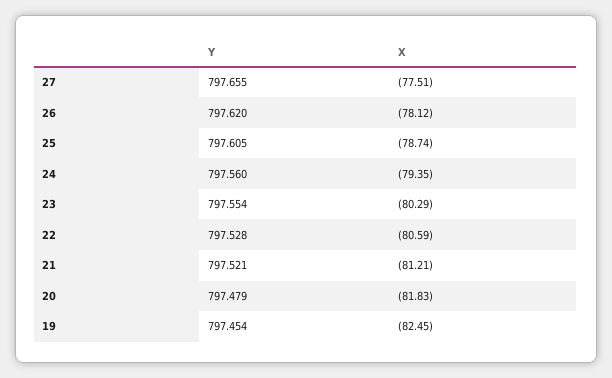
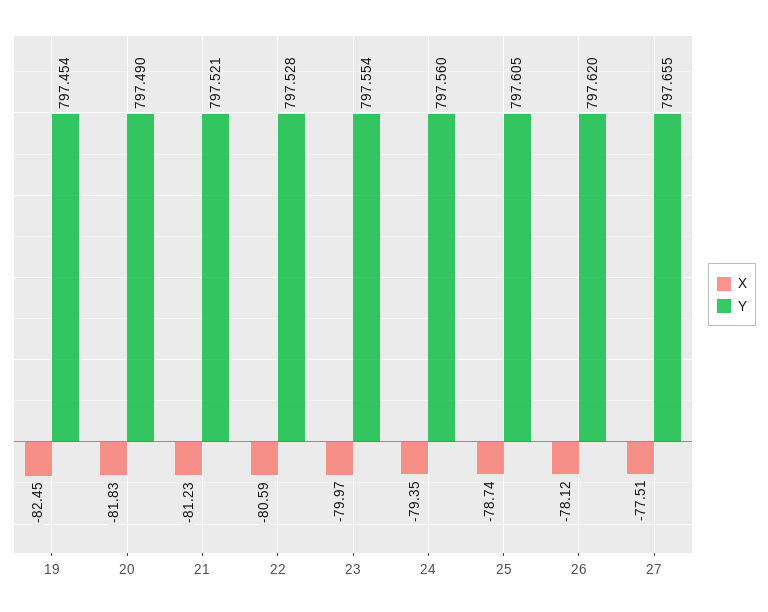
  {
    "Y": {
      "27": 797.655,
      "26": 797.62,
      "25": 797.605,
      "24": 797.56,
      "23": 797.554,
      "22": 797.528,
      "21": 797.521,
-     "20": 797.479,
+     "20": 797.49,
      "19": 797.454
    },
    "X": {
      "27": -77.51,
      "26": -78.12,
      "25": -78.74,
      "24": -79.35,
-     "23": -80.29,
+     "23": -79.97,
      "22": -80.59,
-     "21": -81.21,
+     "21": -81.23,
      "20": -81.83,
      "19": -82.45
    }
  }

